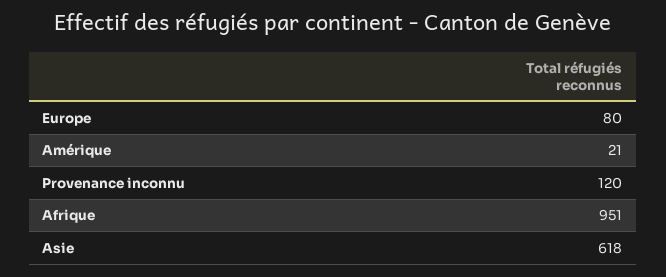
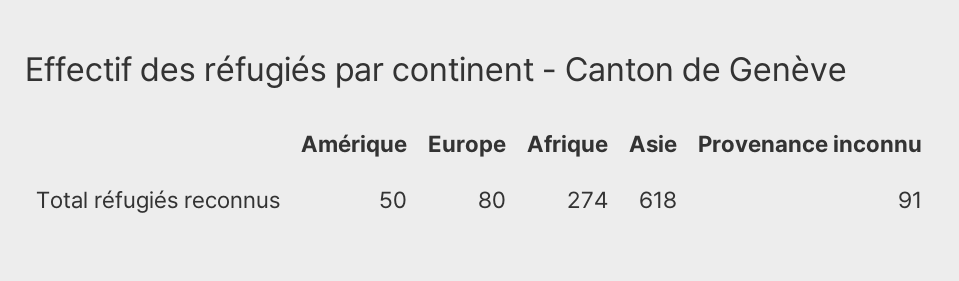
  {
    "Europe": 80,
-   "Amérique": 21,
+   "Amérique": 50,
-   "Provenance inconnu": 120,
+   "Provenance inconnu": 91,
-   "Afrique": 951,
+   "Afrique": 274,
    "Asie": 618
  }

